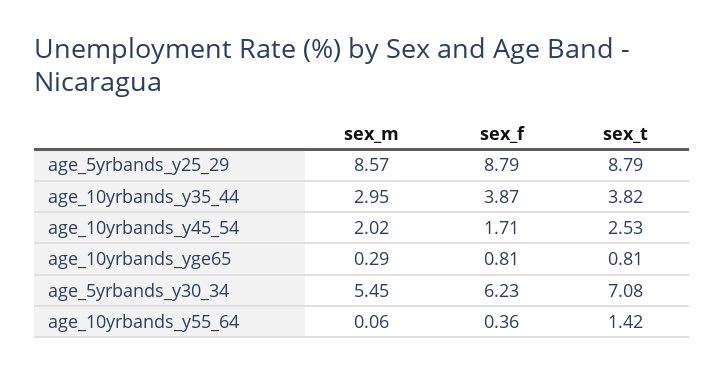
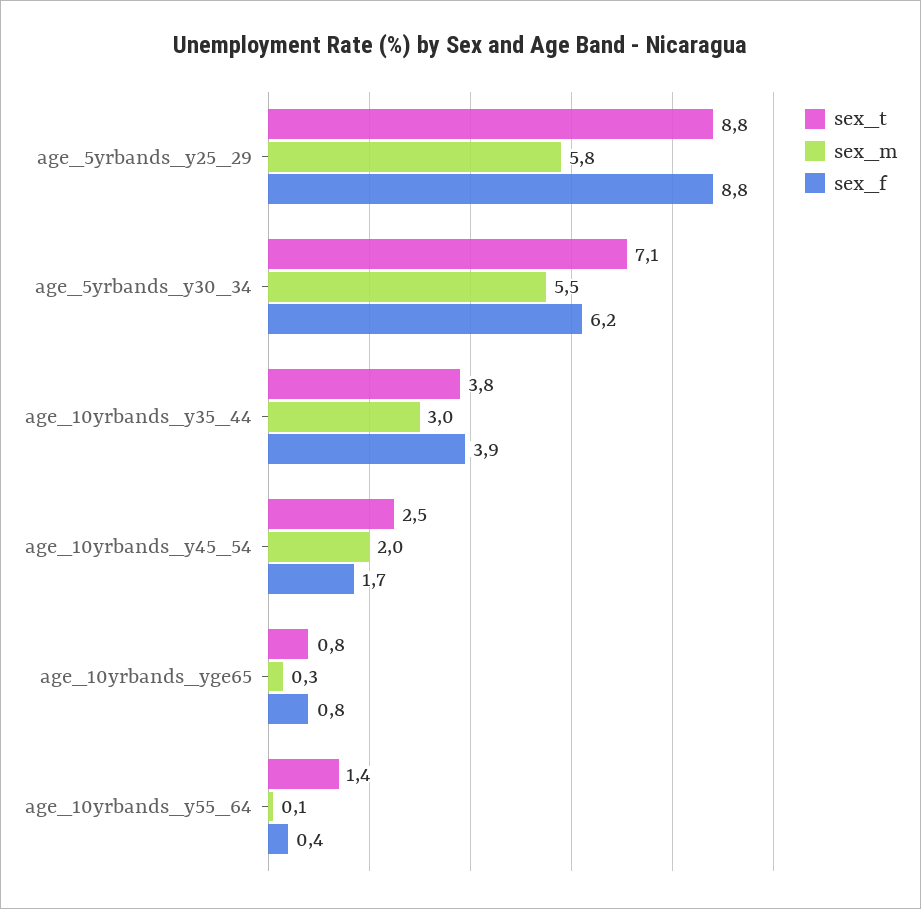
  {
    "sex_m": {
-     "age_5yrbands_y25_29": 8.57,
+     "age_5yrbands_y25_29": 5.8,
      "age_10yrbands_y35_44": 2.95,
      "age_10yrbands_y45_54": 2.02,
      "age_10yrbands_yge65": 0.29,
      "age_5yrbands_y30_34": 5.45,
      "age_10yrbands_y55_64": 0.06
    },
    "sex_f": {
      "age_5yrbands_y25_29": 8.79,
      "age_10yrbands_y35_44": 3.87,
      "age_10yrbands_y45_54": 1.71,
      "age_10yrbands_yge65": 0.81,
      "age_5yrbands_y30_34": 6.23,
      "age_10yrbands_y55_64": 0.36
    },
    "sex_t": {
      "age_5yrbands_y25_29": 8.79,
      "age_10yrbands_y35_44": 3.82,
      "age_10yrbands_y45_54": 2.53,
      "age_10yrbands_yge65": 0.81,
      "age_5yrbands_y30_34": 7.08,
      "age_10yrbands_y55_64": 1.42
    }
  }

